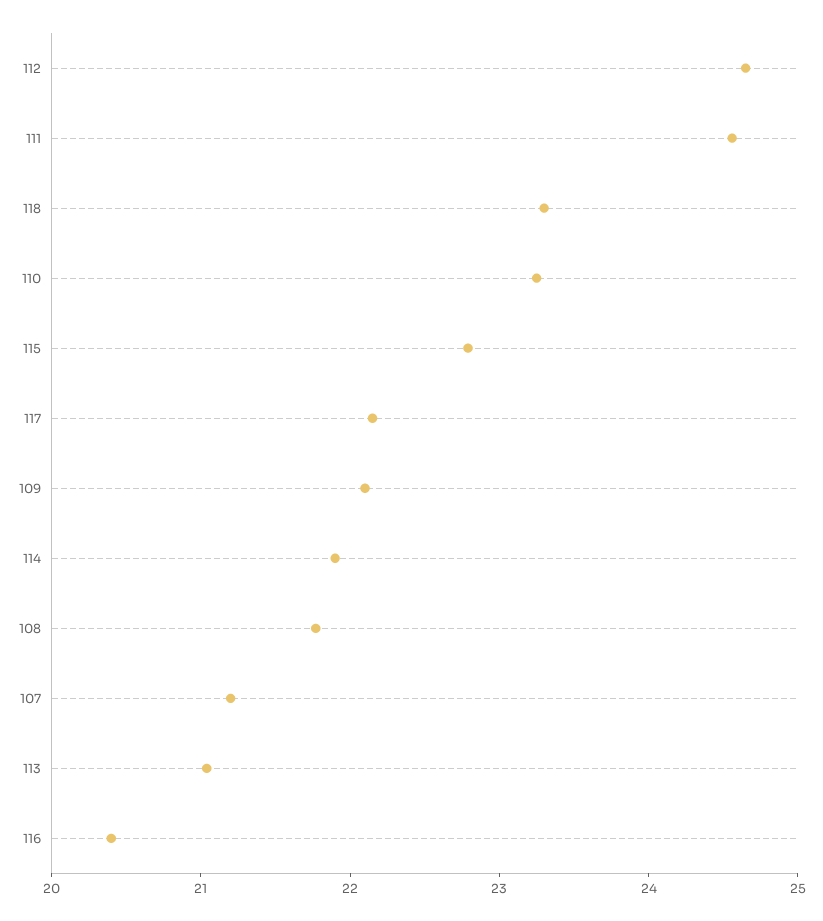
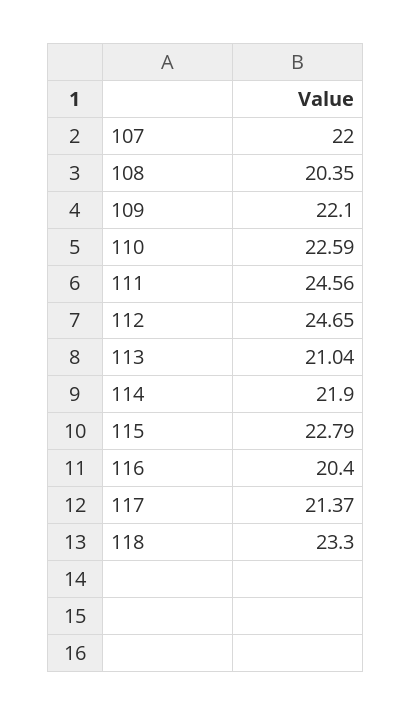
  {
    "112": 24.65,
    "111": 24.56,
    "118": 23.3,
-   "110": 23.2,
+   "110": 22.59,
    "115": 22.79,
-   "117": 22.2,
+   "117": 21.37,
    "109": 22.1,
    "114": 21.9,
-   "108": 21.8,
+   "108": 20.35,
-   "107": 21.2,
+   "107": 22,
    "113": 21.04,
    "116": 20.4
  }

